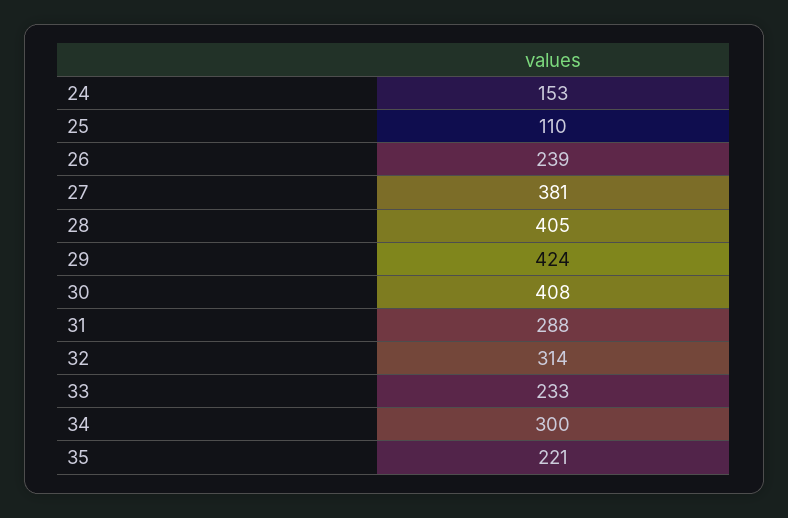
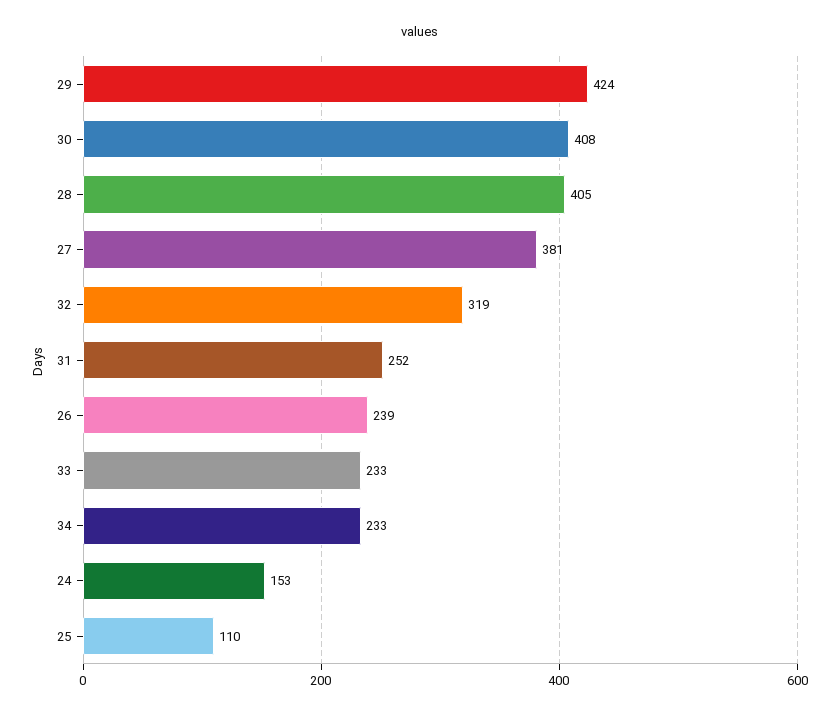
  {
    "24": 153,
    "25": 110,
    "26": 239,
    "27": 381,
    "28": 405,
    "29": 424,
    "30": 408,
-   "31": 288,
+   "31": 252,
-   "32": 314,
+   "32": 319,
    "33": 233,
-   "34": 300,
+   "34": 233
-   "35": 221
  }

